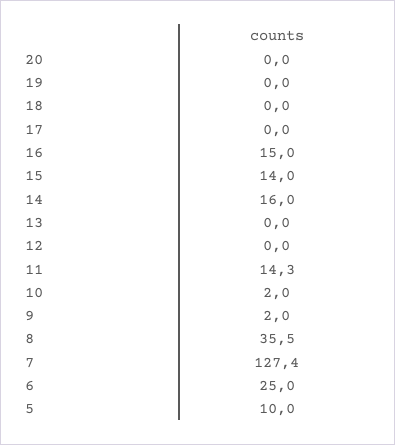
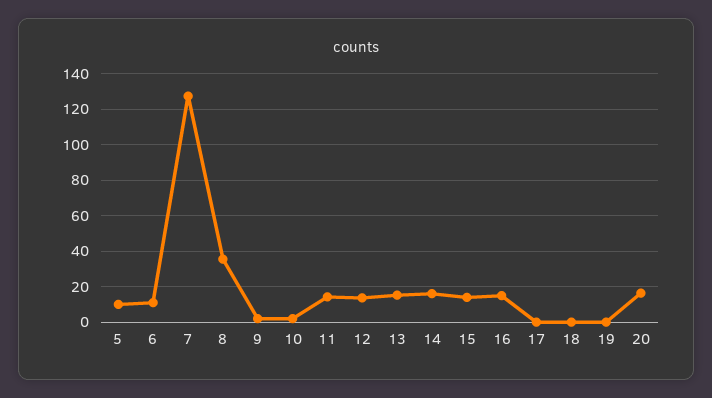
  {
-   "20": 0,
+   "20": 15,
    "19": 0,
    "18": 0,
    "17": 0,
    "16": 15,
    "15": 14,
    "14": 16,
-   "13": 0,
+   "13": 15,
-   "12": 0,
+   "12": 15,
    "11": 14.3,
    "10": 2,
    "9": 2,
    "8": 35.5,
    "7": 127.4,
-   "6": 25,
+   "6": 10,
    "5": 10
  }

